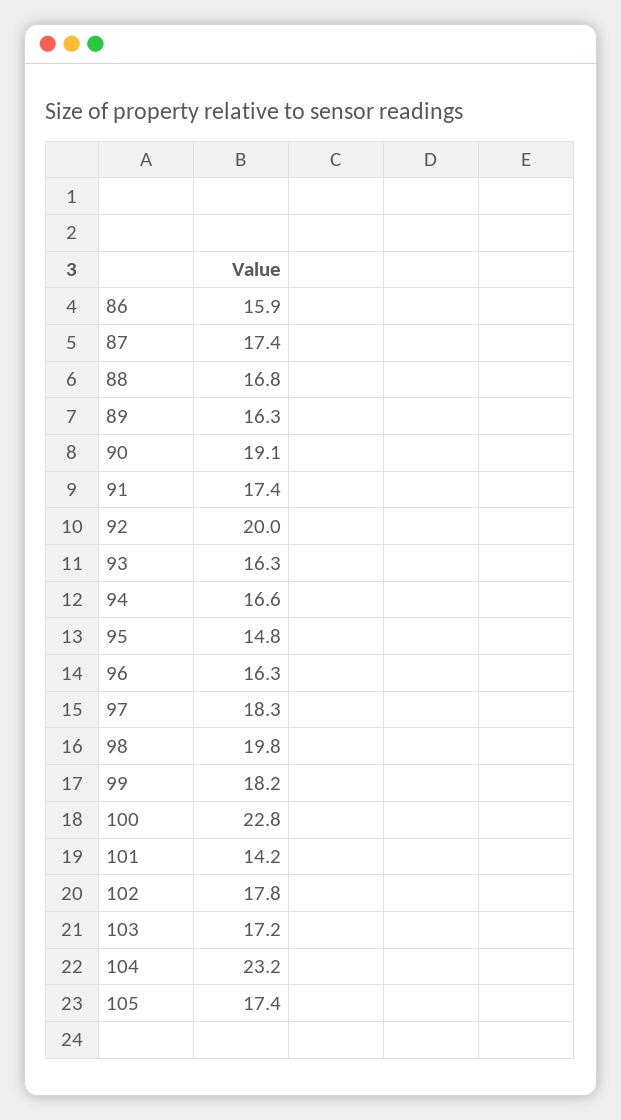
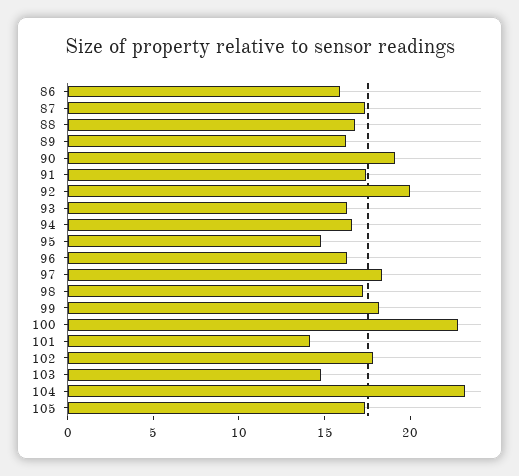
  {
    "86": 15.9,
    "87": 17.4,
    "88": 16.8,
    "89": 16.3,
    "90": 19.1,
    "91": 17.4,
    "92": 20,
    "93": 16.3,
    "94": 16.6,
    "95": 14.8,
    "96": 16.3,
    "97": 18.3,
-   "98": 19.8,
+   "98": 17,
    "99": 18.2,
    "100": 22.8,
    "101": 14.2,
    "102": 17.8,
-   "103": 17.2,
+   "103": 15,
    "104": 23.2,
    "105": 17.4
  }

